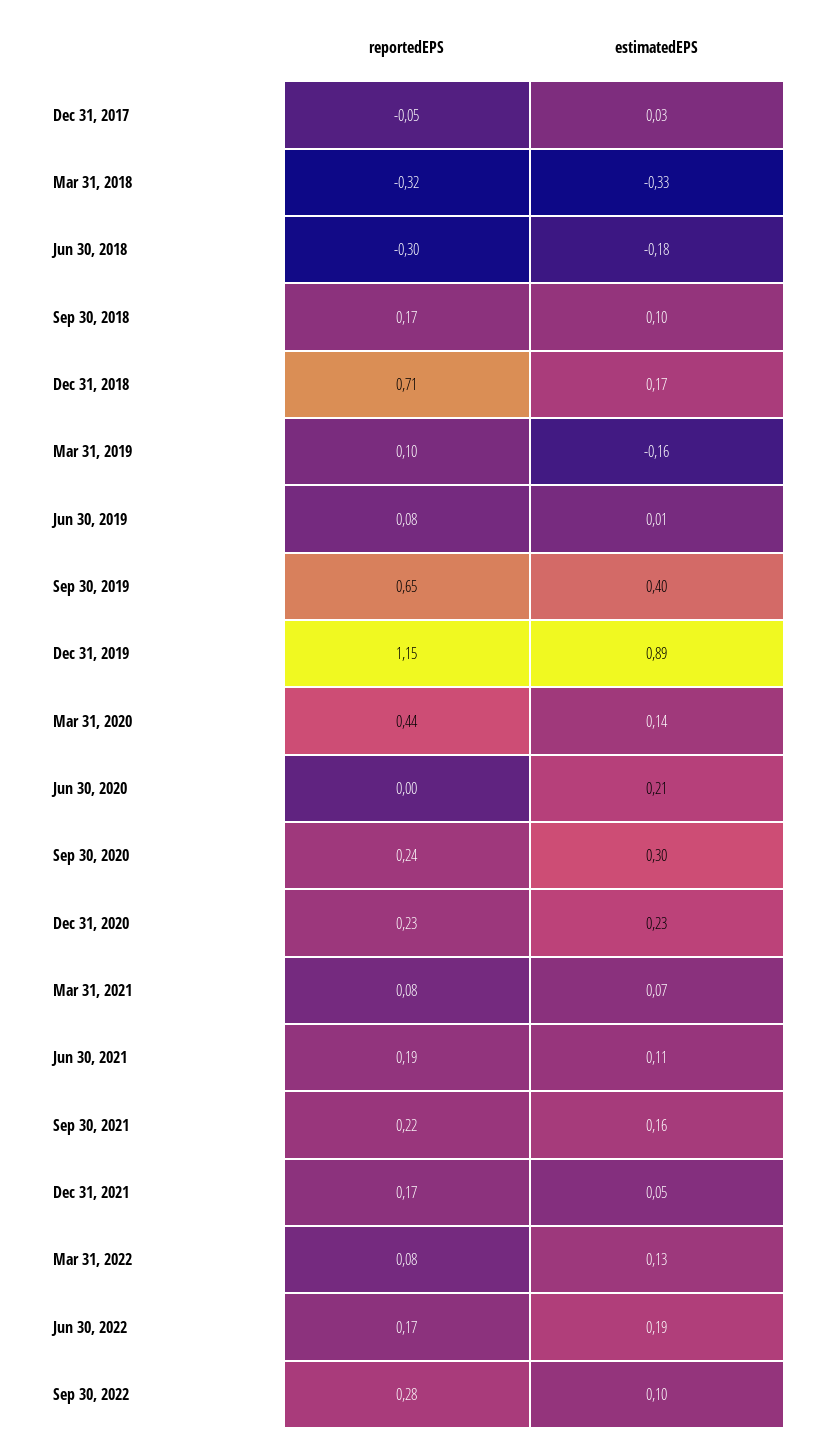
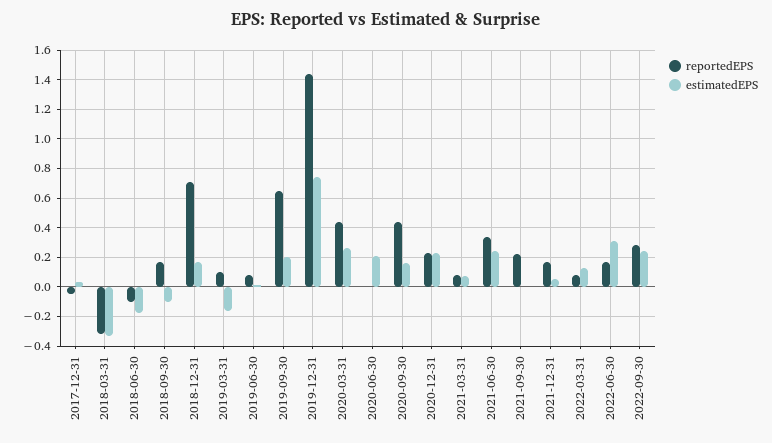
  {
    "reportedEPS": {
      "Dec 31, 2017": -0.05,
      "Mar 31, 2018": -0.32,
-     "Jun 30, 2018": -0.3,
+     "Jun 30, 2018": -0.1,
      "Sep 30, 2018": 0.17,
      "Dec 31, 2018": 0.71,
      "Mar 31, 2019": 0.1,
      "Jun 30, 2019": 0.08,
      "Sep 30, 2019": 0.65,
-     "Dec 31, 2019": 1.15,
+     "Dec 31, 2019": 1.45,
      "Mar 31, 2020": 0.44,
      "Jun 30, 2020": 0,
-     "Sep 30, 2020": 0.24,
+     "Sep 30, 2020": 0.45,
      "Dec 31, 2020": 0.23,
      "Mar 31, 2021": 0.08,
-     "Jun 30, 2021": 0.19,
+     "Jun 30, 2021": 0.35,
      "Sep 30, 2021": 0.22,
      "Dec 31, 2021": 0.17,
      "Mar 31, 2022": 0.08,
      "Jun 30, 2022": 0.17,
      "Sep 30, 2022": 0.28
    },
    "estimatedEPS": {
      "Dec 31, 2017": 0.03,
      "Mar 31, 2018": -0.33,
      "Jun 30, 2018": -0.18,
-     "Sep 30, 2018": 0.1,
+     "Sep 30, 2018": -0.1,
      "Dec 31, 2018": 0.17,
      "Mar 31, 2019": -0.16,
      "Jun 30, 2019": 0.01,
-     "Sep 30, 2019": 0.4,
+     "Sep 30, 2019": 0.2,
-     "Dec 31, 2019": 0.89,
+     "Dec 31, 2019": 0.75,
-     "Mar 31, 2020": 0.14,
+     "Mar 31, 2020": 0.25,
      "Jun 30, 2020": 0.21,
-     "Sep 30, 2020": 0.3,
+     "Sep 30, 2020": 0.15,
      "Dec 31, 2020": 0.23,
      "Mar 31, 2021": 0.07,
-     "Jun 30, 2021": 0.11,
+     "Jun 30, 2021": 0.25,
-     "Sep 30, 2021": 0.16,
+     "Sep 30, 2021": 0,
      "Dec 31, 2021": 0.05,
      "Mar 31, 2022": 0.13,
-     "Jun 30, 2022": 0.19,
+     "Jun 30, 2022": 0.3,
-     "Sep 30, 2022": 0.1
+     "Sep 30, 2022": 0.25
    }
  }

